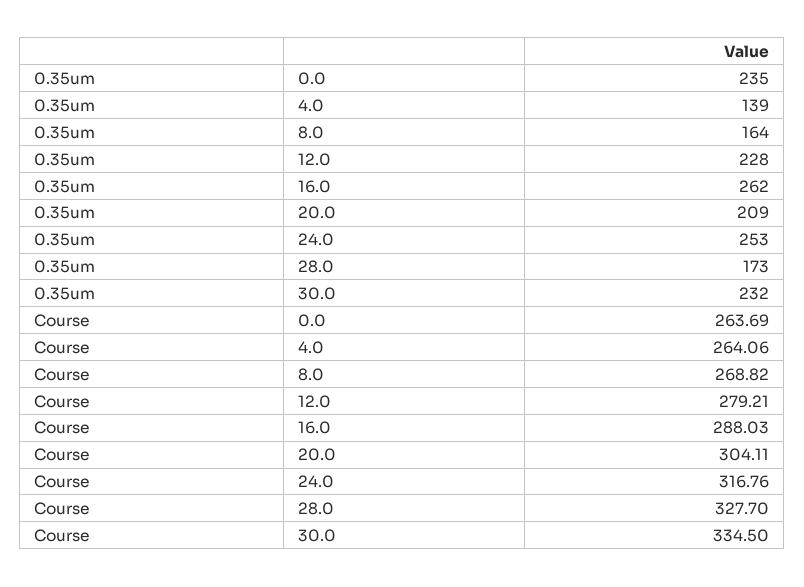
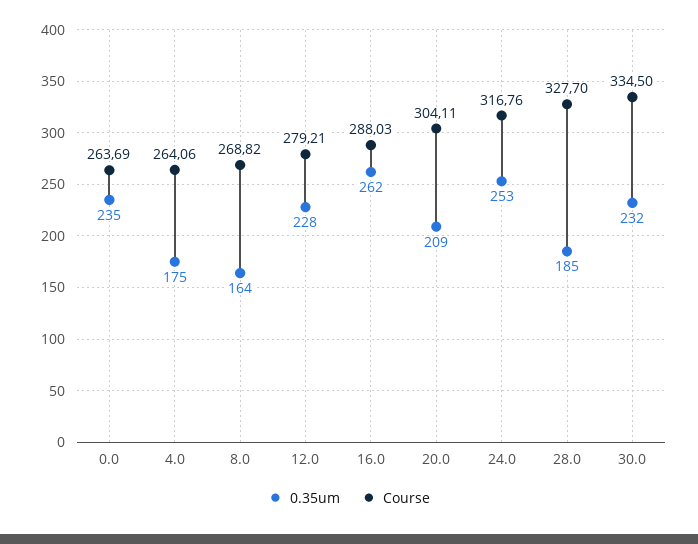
  {
    "0.35um": {
      "0.0": 235,
-     "4.0": 139,
+     "4.0": 175,
      "8.0": 164,
      "12.0": 228,
      "16.0": 262,
      "20.0": 209,
      "24.0": 253,
-     "28.0": 173,
+     "28.0": 185,
      "30.0": 232
    },
    "Course": {
      "0.0": 263.69,
      "4.0": 264.06,
      "8.0": 268.82,
      "12.0": 279.21,
      "16.0": 288.03,
      "20.0": 304.11,
      "24.0": 316.76,
      "28.0": 327.7,
      "30.0": 334.5
    }
  }

